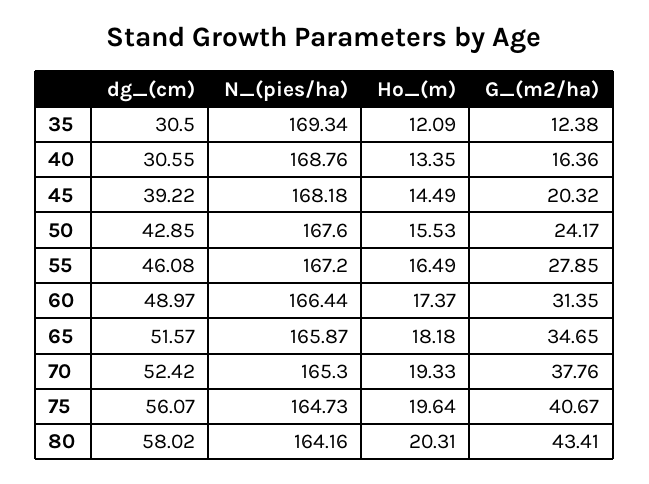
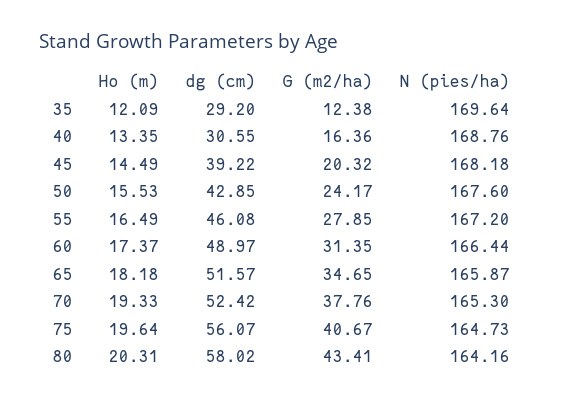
  {
    "dg_(cm)": {
-     "35": 30.5,
+     "35": 29.2,
      "40": 30.55,
      "45": 39.22,
      "50": 42.85,
      "55": 46.08,
      "60": 48.97,
      "65": 51.57,
      "70": 52.42,
      "75": 56.07,
      "80": 58.02
    },
    "N_(pies/ha)": {
-     "35": 169.34,
+     "35": 169.64,
      "40": 168.76,
      "45": 168.18,
      "50": 167.6,
      "55": 167.2,
      "60": 166.44,
      "65": 165.87,
      "70": 165.3,
      "75": 164.73,
      "80": 164.16
    },
    "Ho_(m)": {
      "35": 12.09,
      "40": 13.35,
      "45": 14.49,
      "50": 15.53,
      "55": 16.49,
      "60": 17.37,
      "65": 18.18,
      "70": 19.33,
      "75": 19.64,
      "80": 20.31
    },
    "G_(m2/ha)": {
      "35": 12.38,
      "40": 16.36,
      "45": 20.32,
      "50": 24.17,
      "55": 27.85,
      "60": 31.35,
      "65": 34.65,
      "70": 37.76,
      "75": 40.67,
      "80": 43.41
    }
  }

